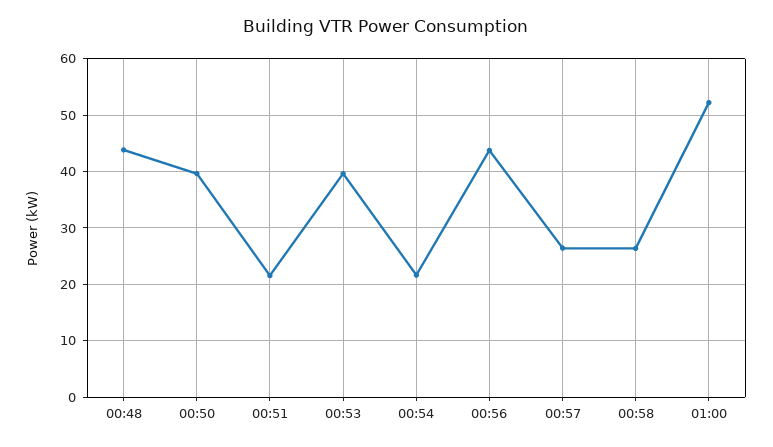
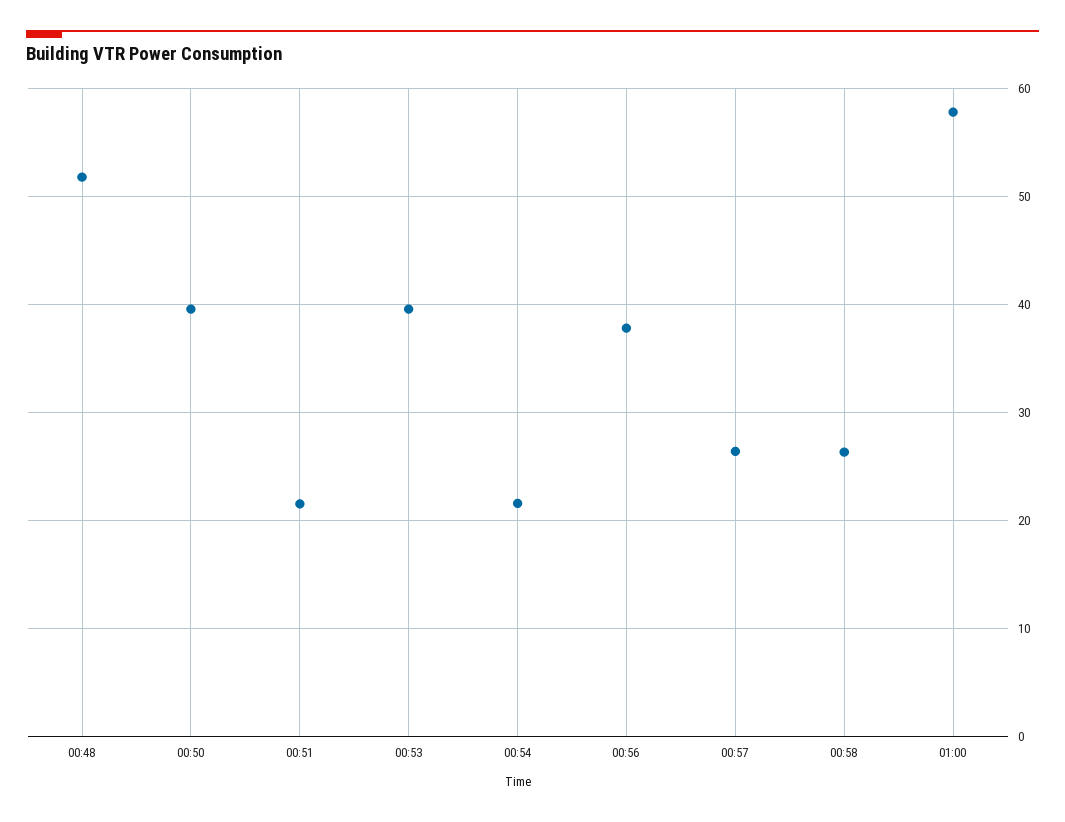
  {
-   "00:48": 44,
+   "00:48": 52,
    "00:50": 40,
    "00:51": 22,
    "00:53": 40,
    "00:54": 22,
-   "00:56": 44,
+   "00:56": 38,
    "00:57": 26,
    "00:58": 26,
-   "01:00": 52
+   "01:00": 58
  }

